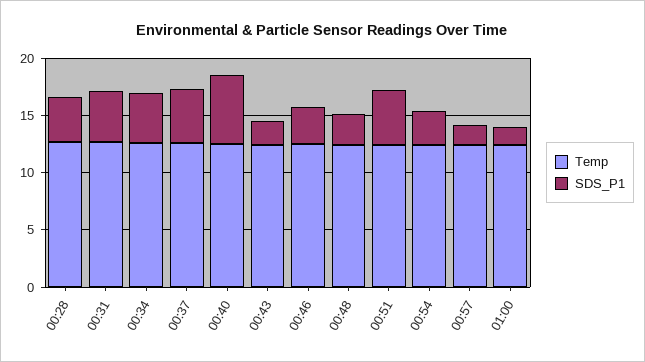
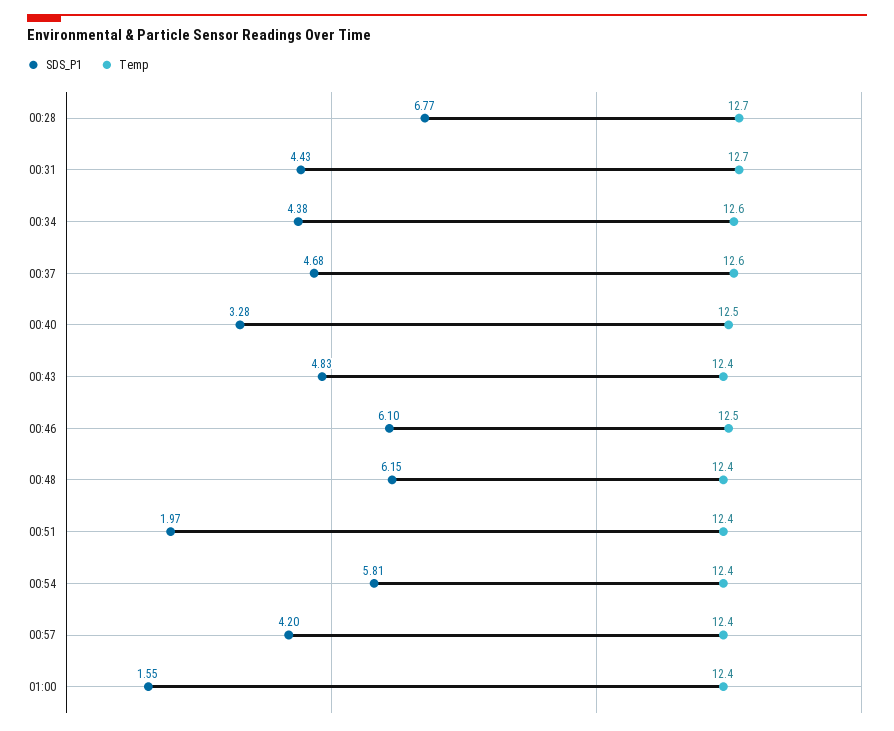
  {
    "Temp": {
      "00:28": 12.7,
      "00:31": 12.7,
      "00:34": 12.6,
      "00:37": 12.6,
      "00:40": 12.5,
      "00:43": 12.4,
      "00:46": 12.5,
      "00:48": 12.4,
      "00:51": 12.4,
      "00:54": 12.4,
      "00:57": 12.4,
      "01:00": 12.4
    },
    "SDS_P1": {
-     "00:28": 4,
+     "00:28": 6.77,
      "00:31": 4.43,
      "00:34": 4.38,
      "00:37": 4.68,
-     "00:40": 6,
+     "00:40": 3.28,
-     "00:43": 2,
+     "00:43": 4.83,
-     "00:46": 3,
+     "00:46": 6.1,
-     "00:48": 3,
+     "00:48": 6.15,
-     "00:51": 5,
+     "00:51": 1.97,
-     "00:54": 3,
+     "00:54": 5.81,
-     "00:57": 2,
+     "00:57": 4.2,
      "01:00": 1.55
    }
  }

